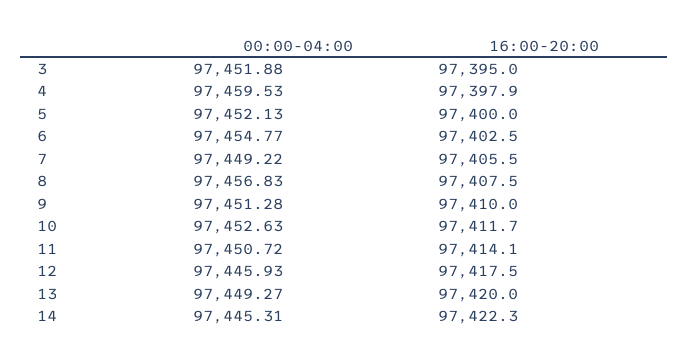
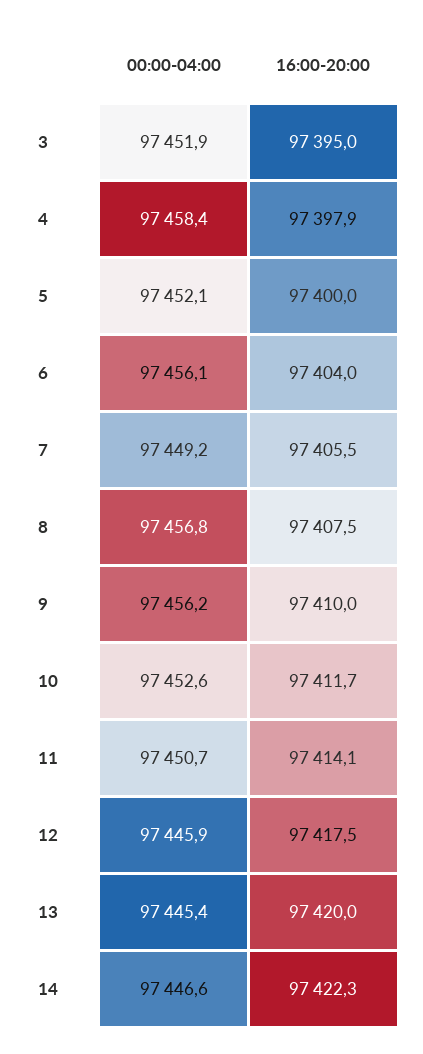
  {
    "00:00-04:00": {
      "3": 97451.88,
-     "4": 97459.53,
+     "4": 97458.4,
      "5": 97452.13,
-     "6": 97454.77,
+     "6": 97456.1,
      "7": 97449.22,
      "8": 97456.83,
-     "9": 97451.28,
+     "9": 97456.2,
      "10": 97452.63,
      "11": 97450.72,
      "12": 97445.93,
-     "13": 97449.27,
+     "13": 97445.4,
-     "14": 97445.31
+     "14": 97446.6
    },
    "16:00-20:00": {
      "3": 97395,
      "4": 97397.9,
      "5": 97400,
-     "6": 97402.5,
+     "6": 97404,
      "7": 97405.5,
      "8": 97407.5,
      "9": 97410,
      "10": 97411.7,
      "11": 97414.1,
      "12": 97417.5,
      "13": 97420,
      "14": 97422.3
    }
  }

